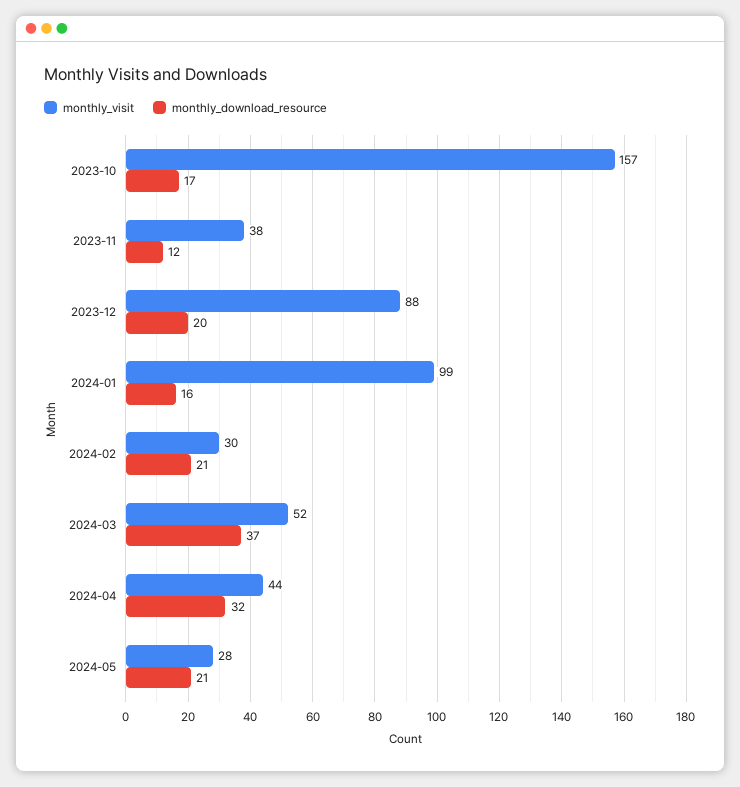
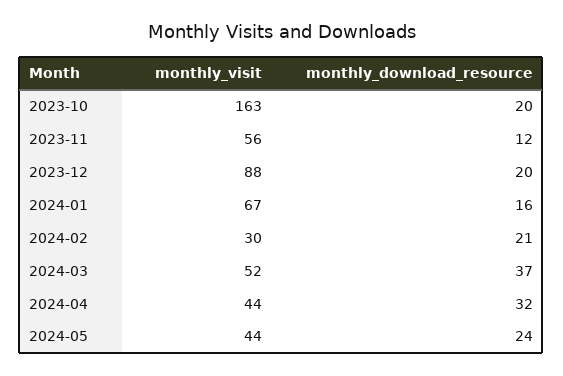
  {
    "monthly_visit": {
-     "2023-10": 157,
+     "2023-10": 163,
-     "2023-11": 38,
+     "2023-11": 56,
      "2023-12": 88,
-     "2024-01": 99,
+     "2024-01": 67,
      "2024-02": 30,
      "2024-03": 52,
      "2024-04": 44,
-     "2024-05": 28
+     "2024-05": 44
    },
    "monthly_download_resource": {
-     "2023-10": 17,
+     "2023-10": 20,
      "2023-11": 12,
      "2023-12": 20,
      "2024-01": 16,
      "2024-02": 21,
      "2024-03": 37,
      "2024-04": 32,
-     "2024-05": 21
+     "2024-05": 24
    }
  }

